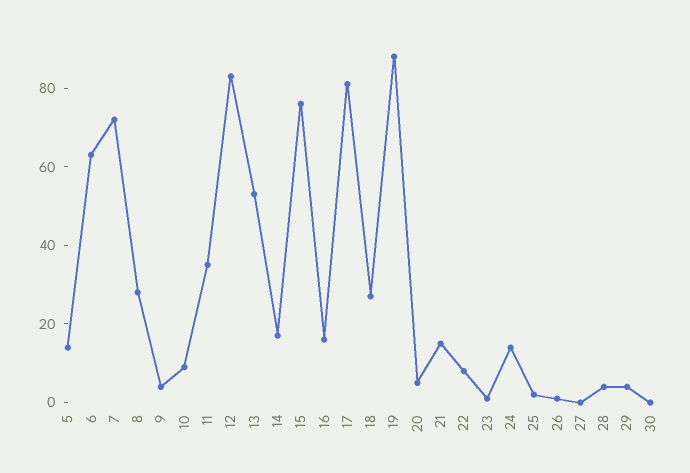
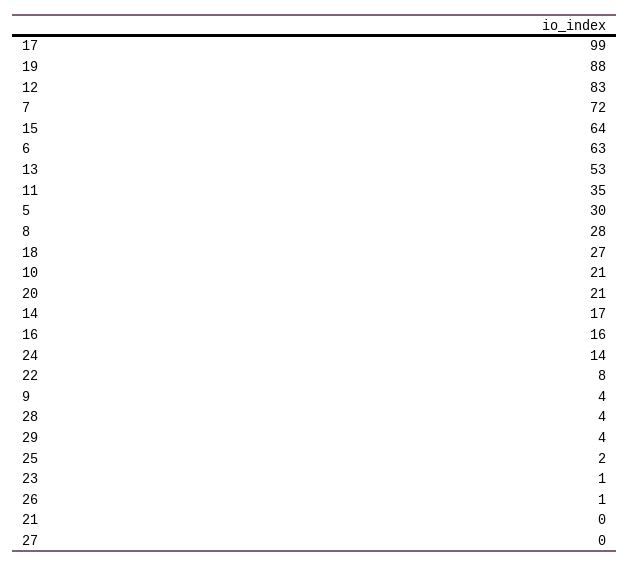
  {
-   "5": 15,
+   "5": 30,
    "6": 63,
    "7": 72,
    "8": 28,
    "9": 4,
-   "10": 10,
+   "10": 21,
    "11": 35,
    "12": 83,
    "13": 53,
    "14": 17,
-   "15": 75,
+   "15": 64,
    "16": 16,
-   "17": 80,
+   "17": 99,
    "18": 27,
    "19": 88,
-   "20": 5,
+   "20": 21,
-   "21": 15,
+   "21": 0,
    "22": 8,
    "23": 1,
    "24": 14,
    "25": 2,
    "26": 1,
    "27": 0,
    "28": 4,
-   "29": 4,
+   "29": 4
-   "30": 0
  }

